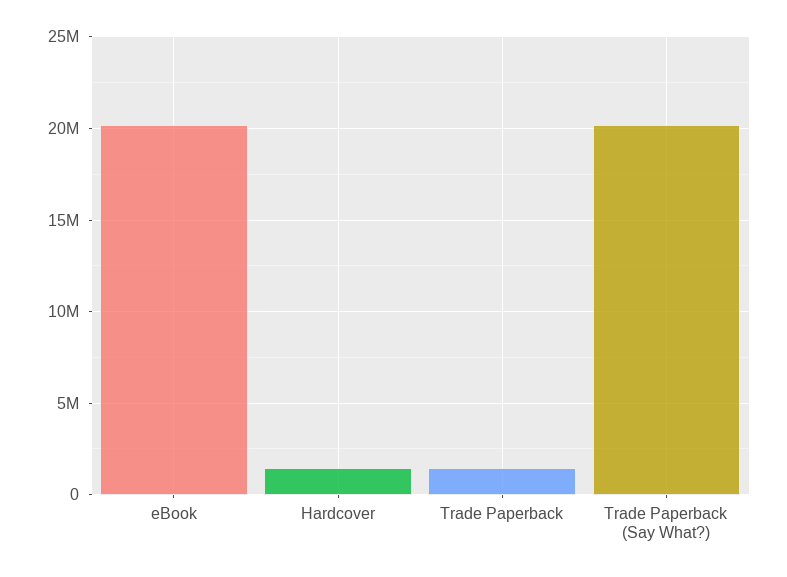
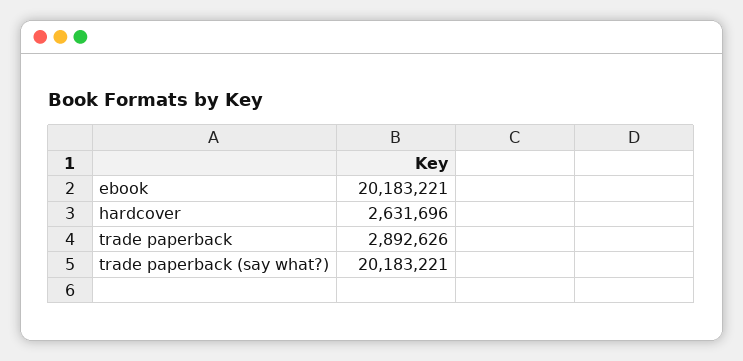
  {
    "eBook": 20183221,
-   "Hardcover": 1500000,
+   "Hardcover": 2631696,
-   "Trade Paperback": 1500000,
+   "Trade Paperback": 2892626,
    "Trade Paperback (Say What?)": 20183221
  }

